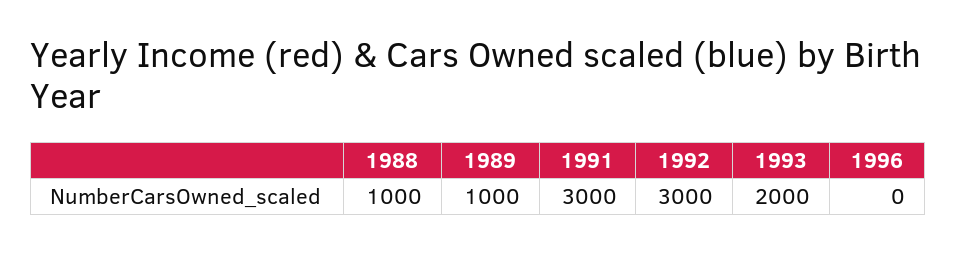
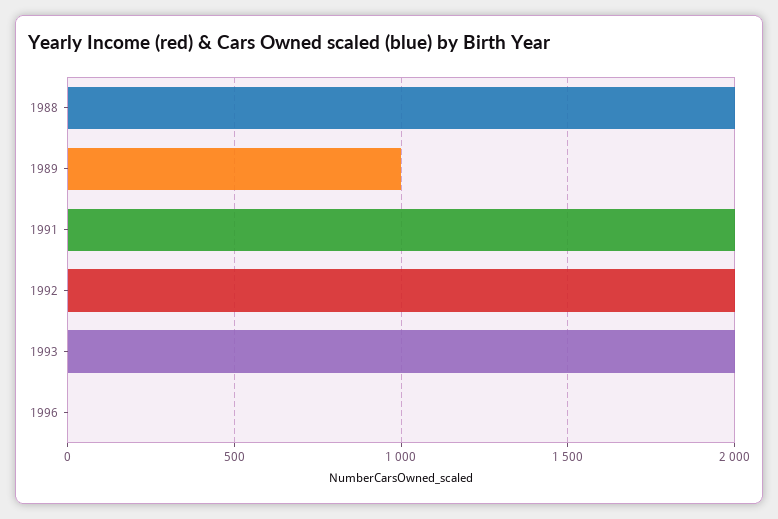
  {
-   "1988": 1000,
+   "1988": 2000,
    "1989": 1000,
-   "1991": 3000,
+   "1991": 2000,
-   "1992": 3000,
+   "1992": 2000,
    "1993": 2000,
    "1996": 0
  }

